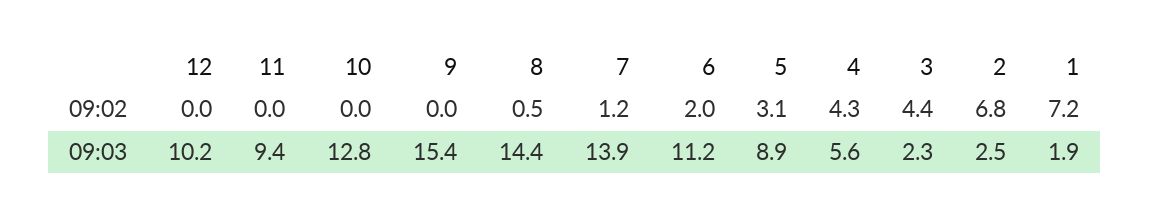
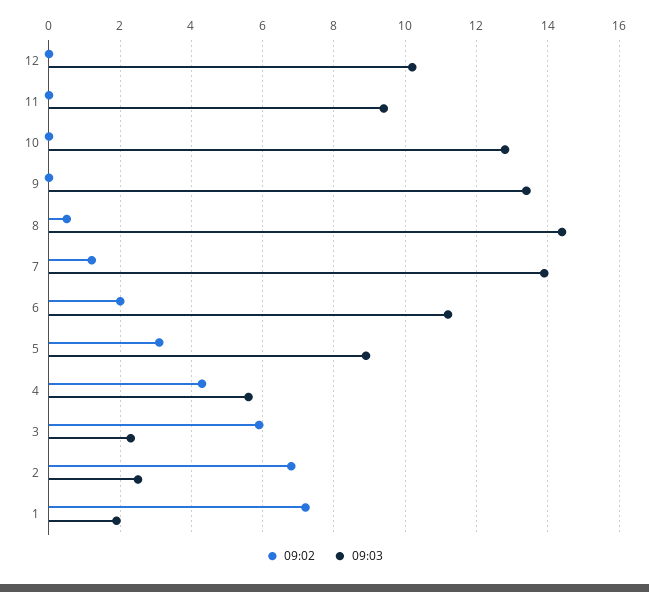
  {
    "09:02": {
      "12": 0,
      "11": 0,
      "10": 0,
      "9": 0,
      "8": 0.5,
      "7": 1.2,
      "6": 2,
      "5": 3.1,
      "4": 4.3,
-     "3": 4.4,
+     "3": 6,
      "2": 6.8,
      "1": 7.2
    },
    "09:03": {
      "12": 10.2,
      "11": 9.4,
      "10": 12.8,
-     "9": 15.4,
+     "9": 13.5,
      "8": 14.4,
      "7": 13.9,
      "6": 11.2,
      "5": 8.9,
      "4": 5.6,
      "3": 2.3,
      "2": 2.5,
      "1": 1.9
    }
  }

